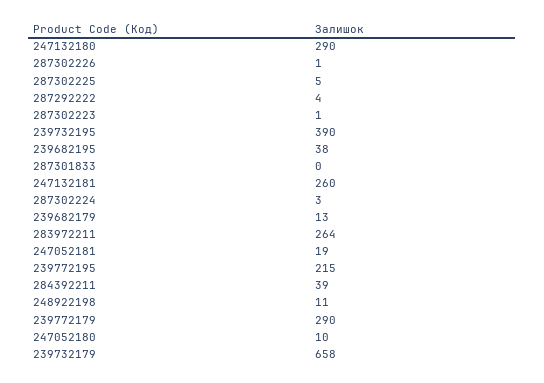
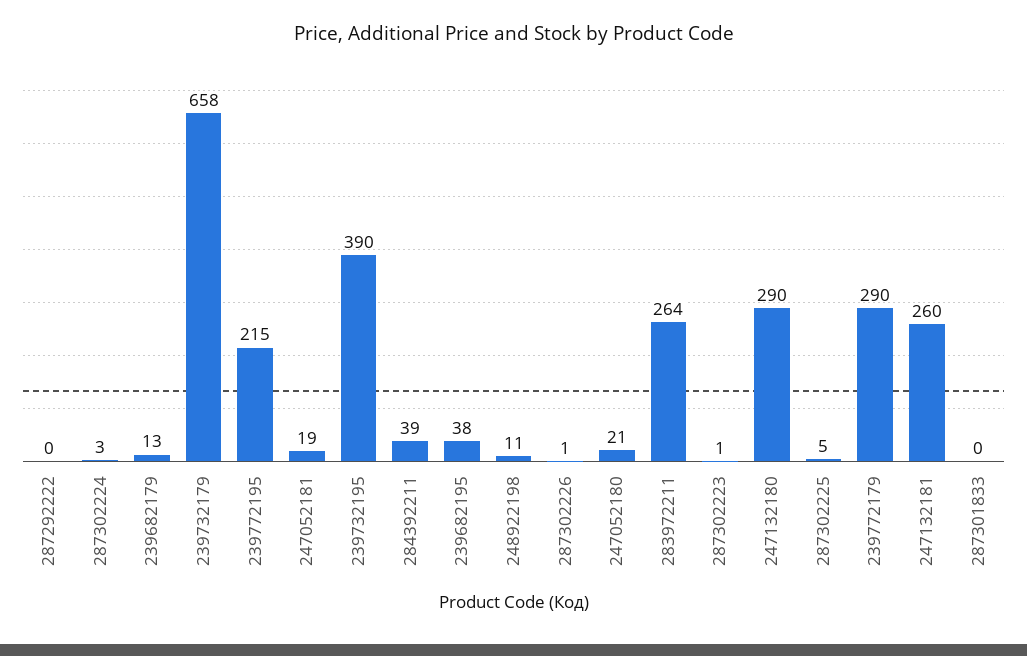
  {
    "247132180": 290,
    "287302226": 1,
    "287302225": 5,
-   "287292222": 4,
+   "287292222": 0,
    "287302223": 1,
    "239732195": 390,
    "239682195": 38,
    "287301833": 0,
    "247132181": 260,
    "287302224": 3,
    "239682179": 13,
    "283972211": 264,
    "247052181": 19,
    "239772195": 215,
    "284392211": 39,
    "248922198": 11,
    "239772179": 290,
-   "247052180": 10,
+   "247052180": 21,
    "239732179": 658
  }

